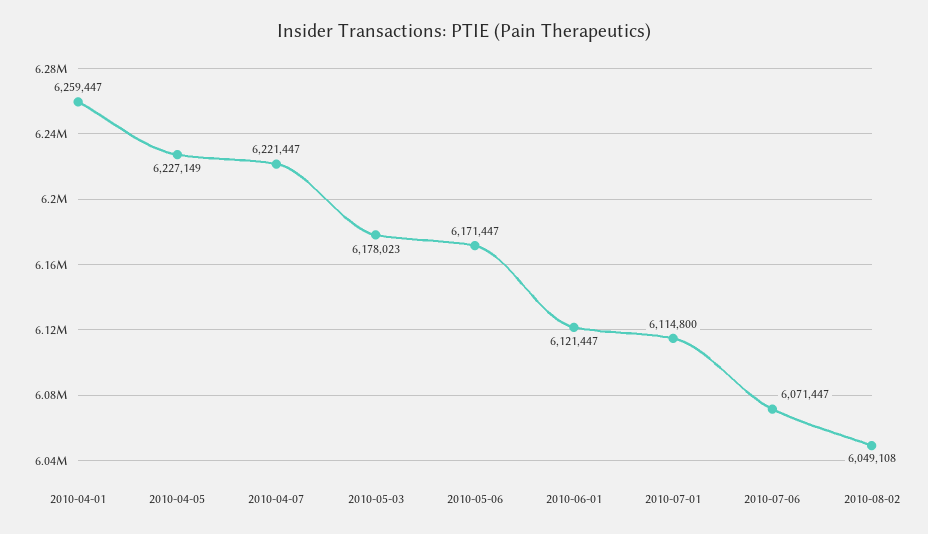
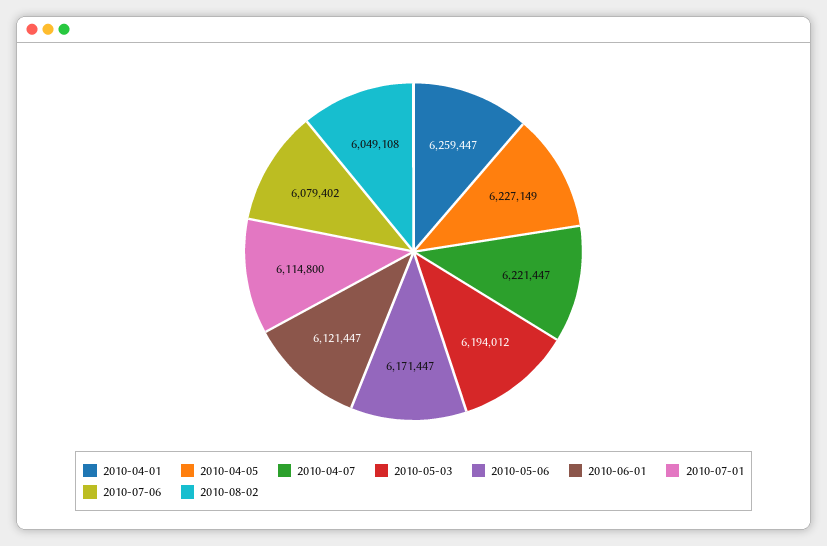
  {
    "2010-04-01": 6259447,
    "2010-04-05": 6227149,
    "2010-04-07": 6221447,
-   "2010-05-03": 6178023,
+   "2010-05-03": 6194012,
    "2010-05-06": 6171447,
    "2010-06-01": 6121447,
    "2010-07-01": 6114800,
-   "2010-07-06": 6071447,
+   "2010-07-06": 6079402,
    "2010-08-02": 6049108
  }

